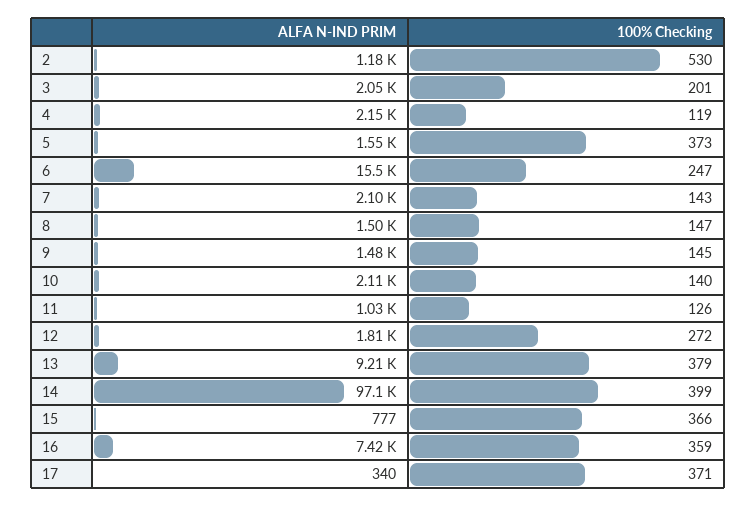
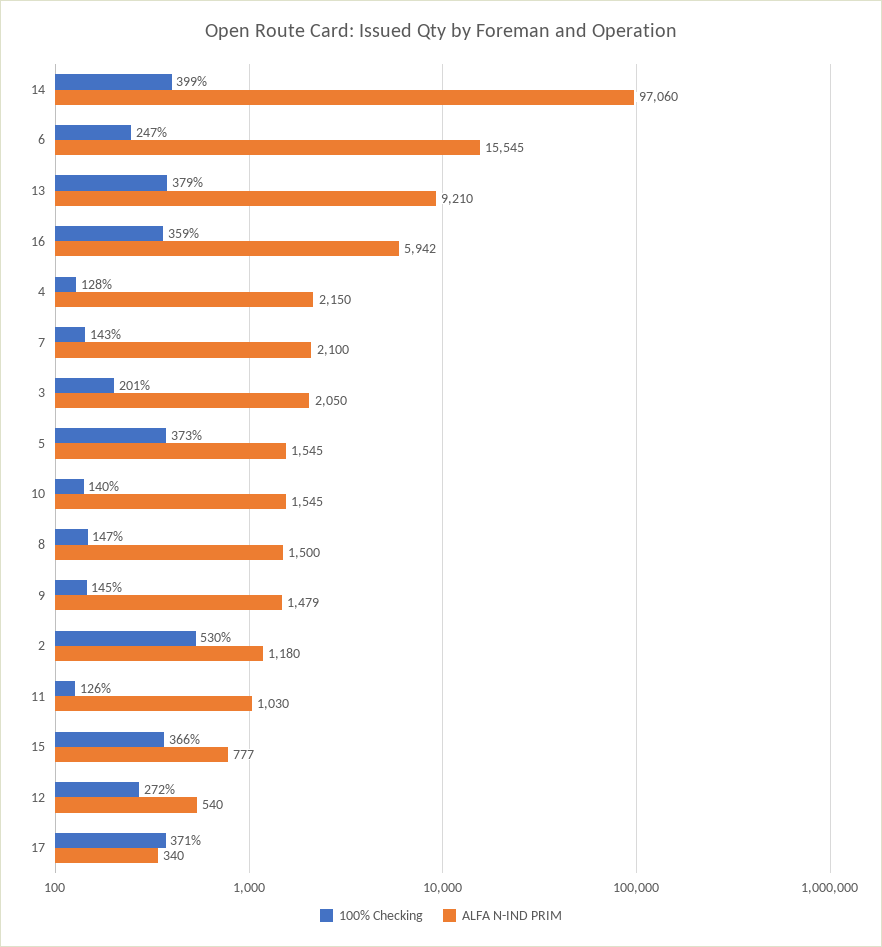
  {
    "ALFA N-IND PRIM": {
      "2": 1180,
      "3": 2050,
      "4": 2150,
      "5": 1545,
      "6": 15545,
      "7": 2100,
      "8": 1500,
      "9": 1479,
-     "10": 2110,
+     "10": 1545,
      "11": 1030,
-     "12": 1810,
+     "12": 540,
      "13": 9210,
      "14": 97060,
      "15": 777,
-     "16": 7420,
+     "16": 5942,
      "17": 340
    },
    "100% Checking": {
      "2": 530,
      "3": 201,
-     "4": 119,
+     "4": 128,
      "5": 373,
      "6": 247,
      "7": 143,
      "8": 147,
      "9": 145,
      "10": 140,
      "11": 126,
      "12": 272,
      "13": 379,
      "14": 399,
      "15": 366,
      "16": 359,
      "17": 371
    }
  }

